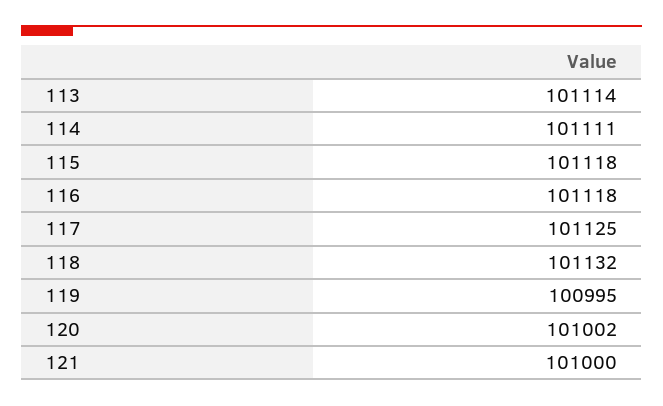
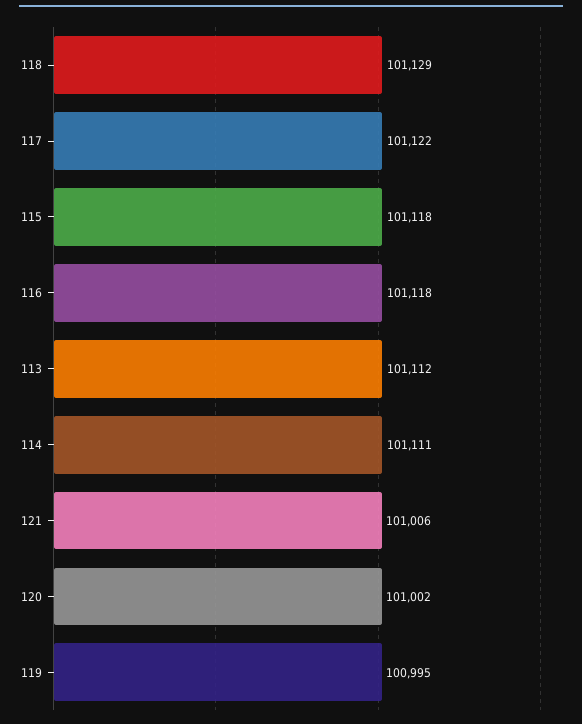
  {
-   "113": 101114,
+   "113": 101112,
    "114": 101111,
    "115": 101118,
    "116": 101118,
-   "117": 101125,
+   "117": 101122,
-   "118": 101132,
+   "118": 101129,
    "119": 100995,
    "120": 101002,
-   "121": 101000
+   "121": 101006
  }

